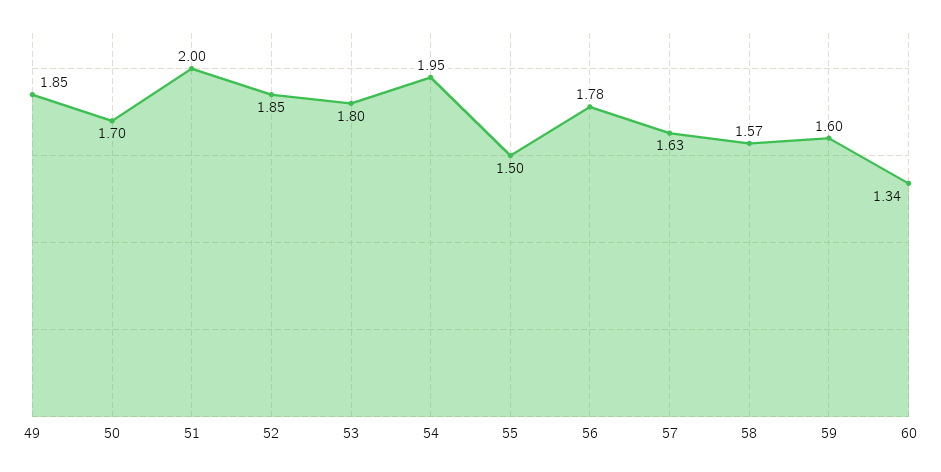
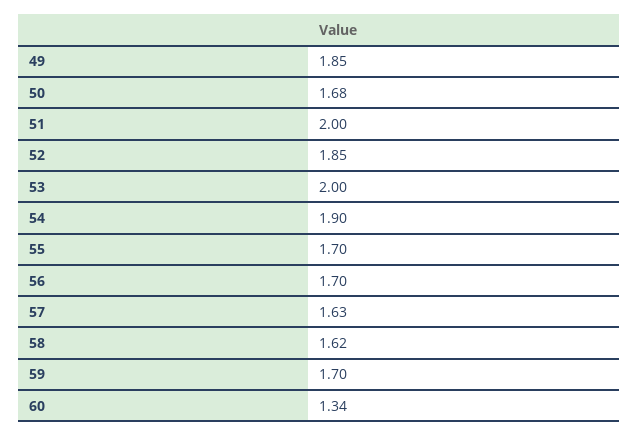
  {
    "49": 1.85,
-   "50": 1.7,
+   "50": 1.68,
    "51": 2,
    "52": 1.85,
-   "53": 1.8,
+   "53": 2,
-   "54": 1.95,
+   "54": 1.9,
-   "55": 1.5,
+   "55": 1.7,
-   "56": 1.78,
+   "56": 1.7,
    "57": 1.63,
-   "58": 1.57,
+   "58": 1.62,
-   "59": 1.6,
+   "59": 1.7,
    "60": 1.34
  }

